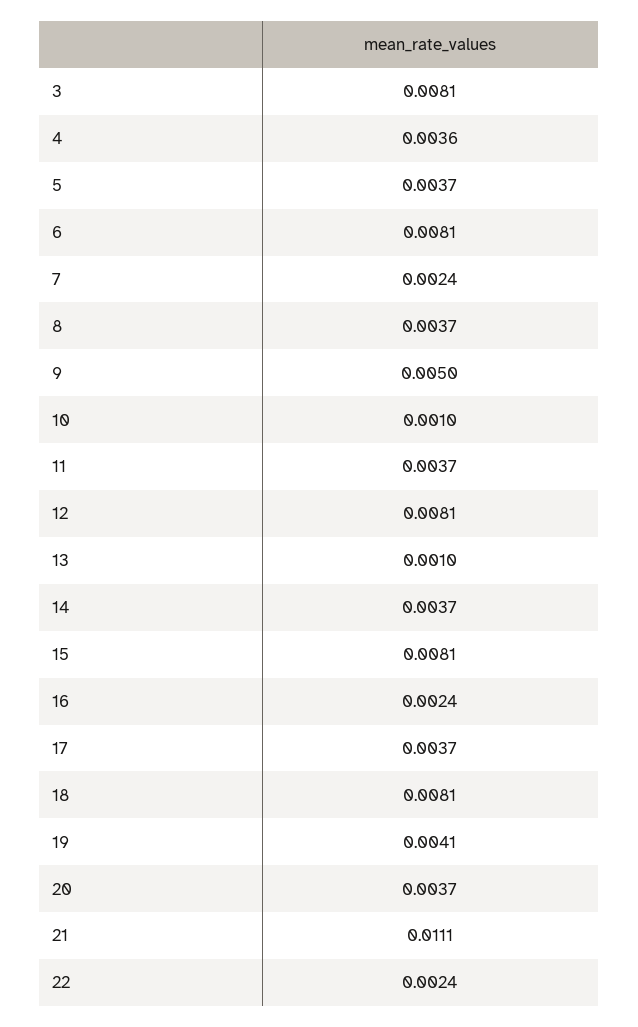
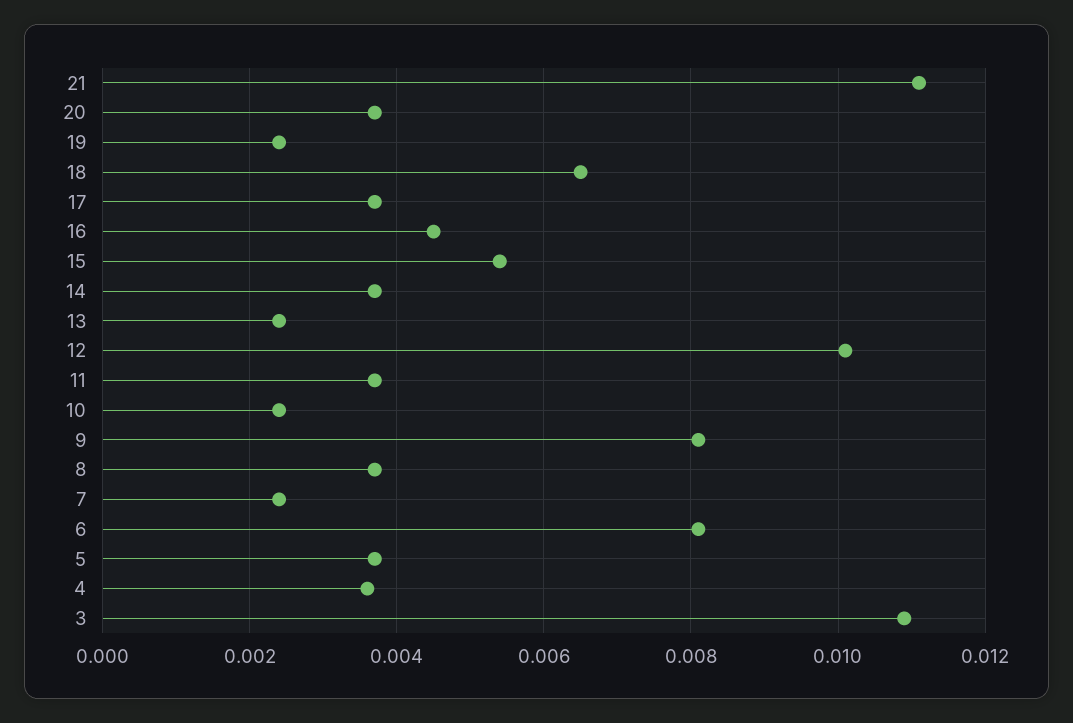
  {
-   "3": 0.0081,
+   "3": 0.011,
    "4": 0.0036,
    "5": 0.0037,
    "6": 0.0081,
    "7": 0.0024,
    "8": 0.0037,
-   "9": 0.005,
+   "9": 0.008,
-   "10": 0.001,
+   "10": 0.0025,
    "11": 0.0037,
-   "12": 0.0081,
+   "12": 0.01,
-   "13": 0.001,
+   "13": 0.0025,
    "14": 0.0037,
-   "15": 0.0081,
+   "15": 0.0055,
-   "16": 0.0024,
+   "16": 0.0045,
    "17": 0.0037,
-   "18": 0.0081,
+   "18": 0.0065,
-   "19": 0.0041,
+   "19": 0.0025,
    "20": 0.0037,
-   "21": 0.0111,
+   "21": 0.0111
-   "22": 0.0024
  }

